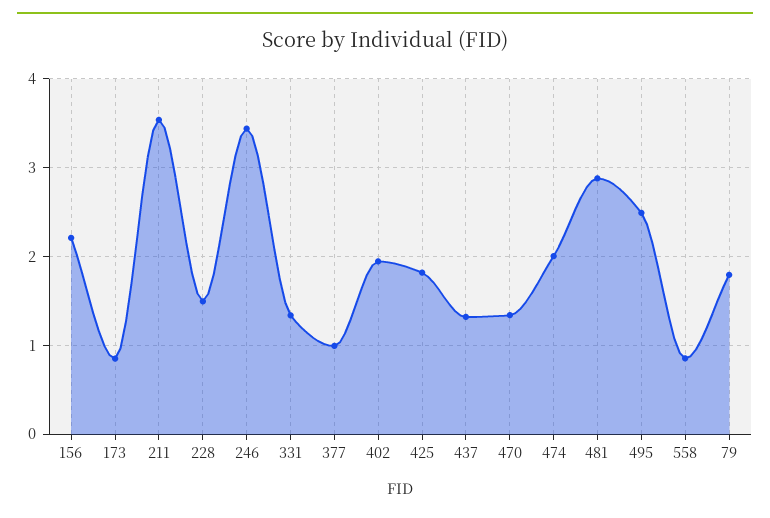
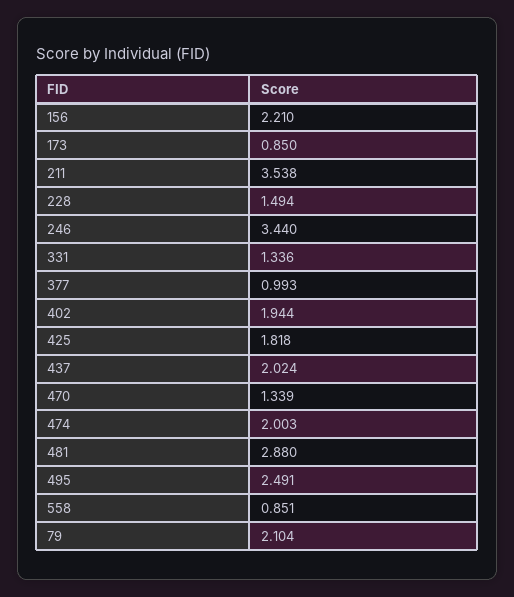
  {
    "156": 2.21,
    "173": 0.85,
    "211": 3.538,
    "228": 1.494,
    "246": 3.44,
    "331": 1.336,
    "377": 0.993,
    "402": 1.944,
    "425": 1.818,
-   "437": 1.3,
+   "437": 2.024,
    "470": 1.339,
    "474": 2.003,
    "481": 2.88,
    "495": 2.491,
    "558": 0.851,
-   "79": 1.8
+   "79": 2.104
  }

